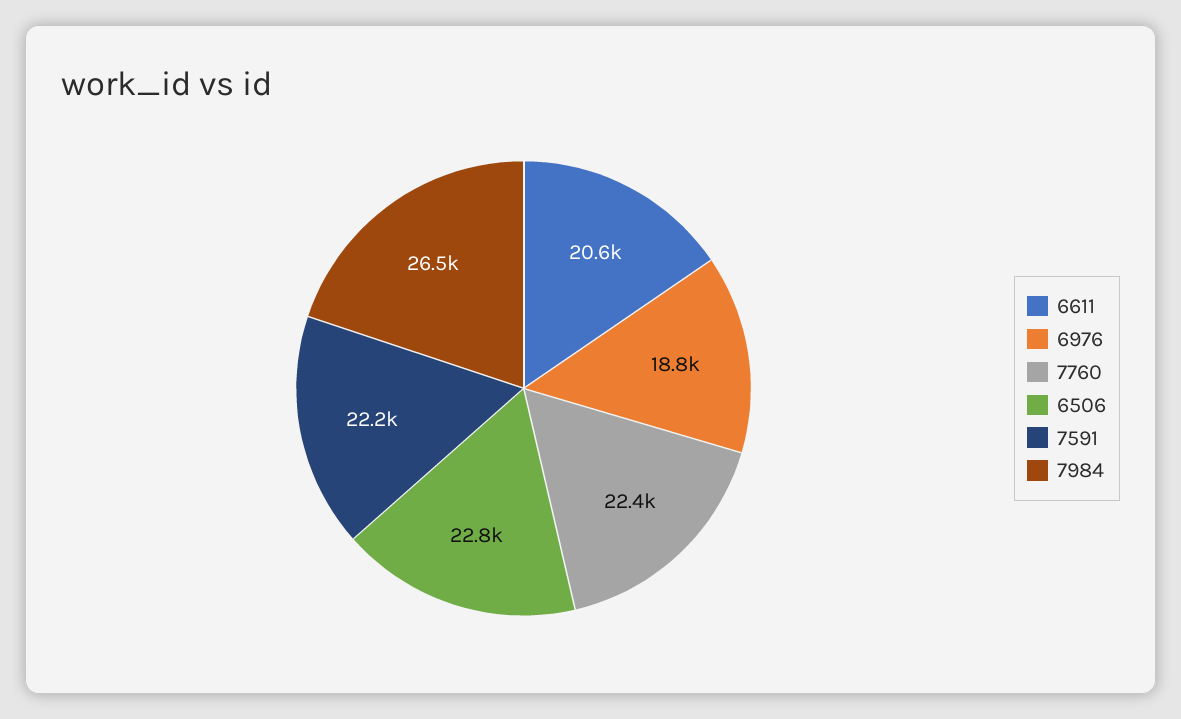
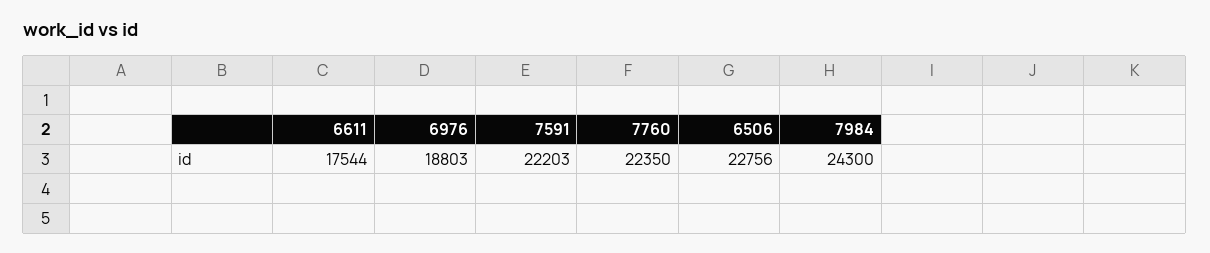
  {
-   "6611": 20600,
+   "6611": 17544,
    "6976": 18803,
    "7760": 22350,
    "6506": 22756,
    "7591": 22203,
-   "7984": 26500
+   "7984": 24300
  }

